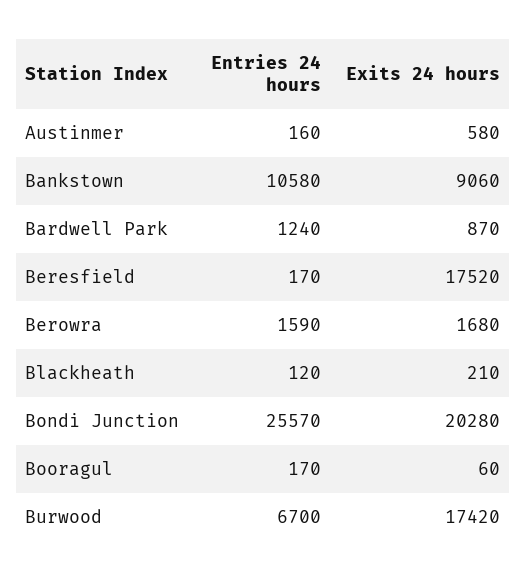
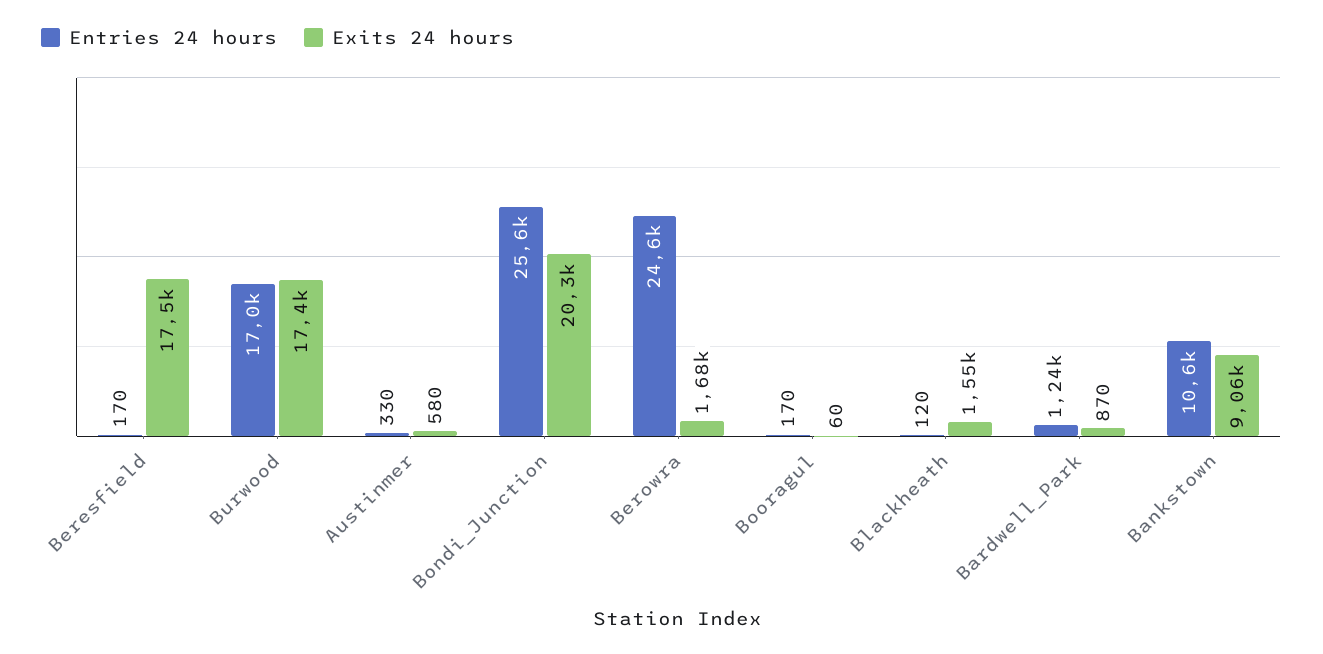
  {
    "Entries 24 hours": {
-     "Austinmer": 160,
+     "Austinmer": 330,
      "Bankstown": 10580,
      "Bardwell Park": 1240,
      "Beresfield": 170,
-     "Berowra": 1590,
+     "Berowra": 24600,
      "Blackheath": 120,
      "Bondi Junction": 25570,
      "Booragul": 170,
-     "Burwood": 6700
+     "Burwood": 17000
    },
    "Exits 24 hours": {
      "Austinmer": 580,
      "Bankstown": 9060,
      "Bardwell Park": 870,
      "Beresfield": 17520,
      "Berowra": 1680,
-     "Blackheath": 210,
+     "Blackheath": 1550,
      "Bondi Junction": 20280,
      "Booragul": 60,
      "Burwood": 17420
    }
  }

